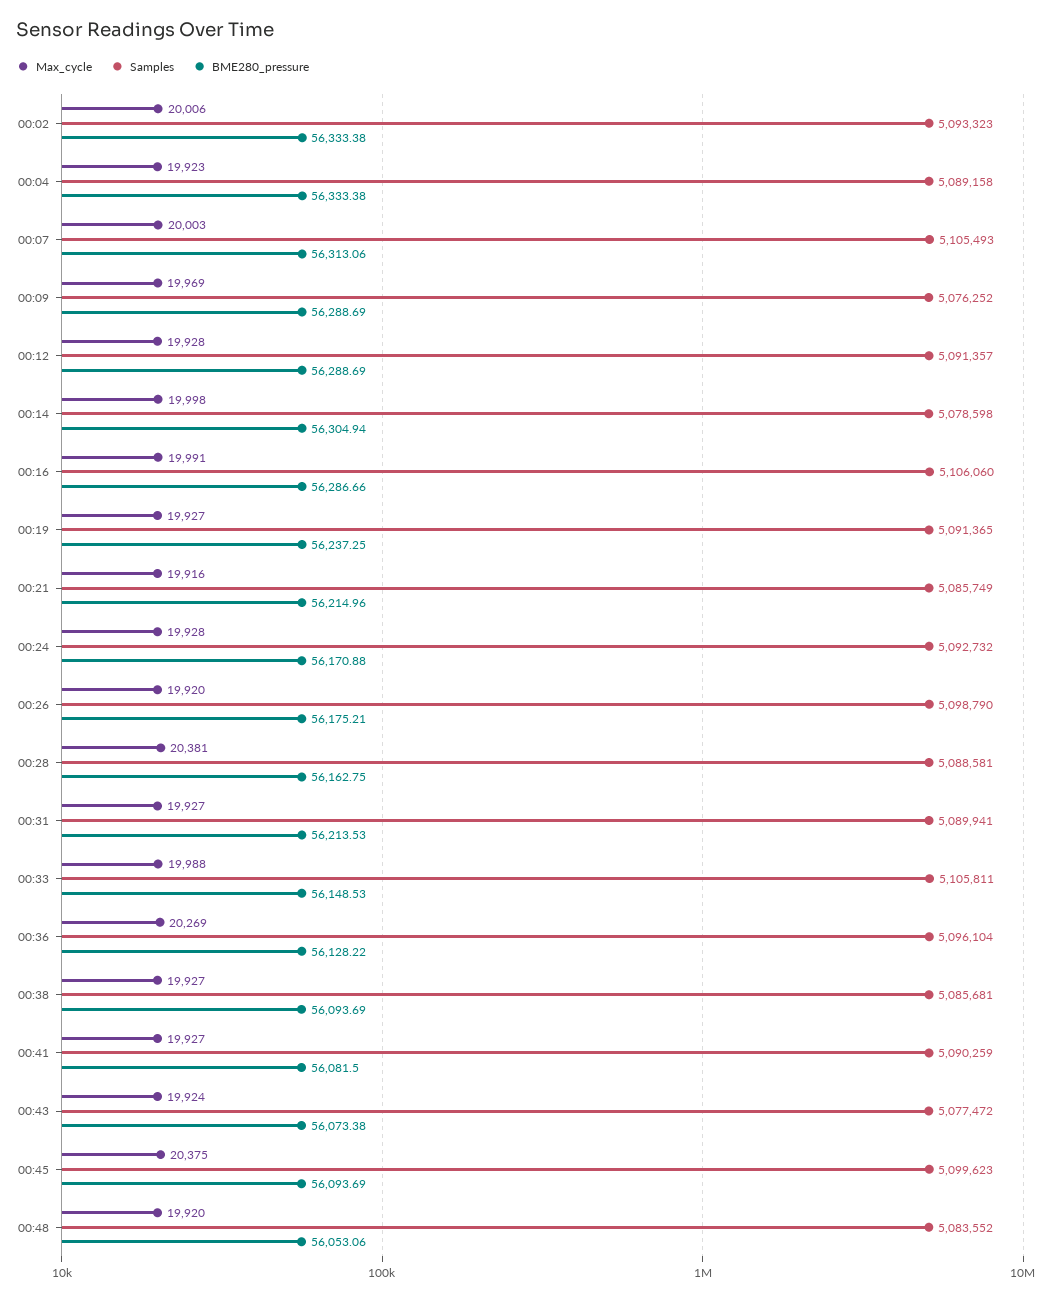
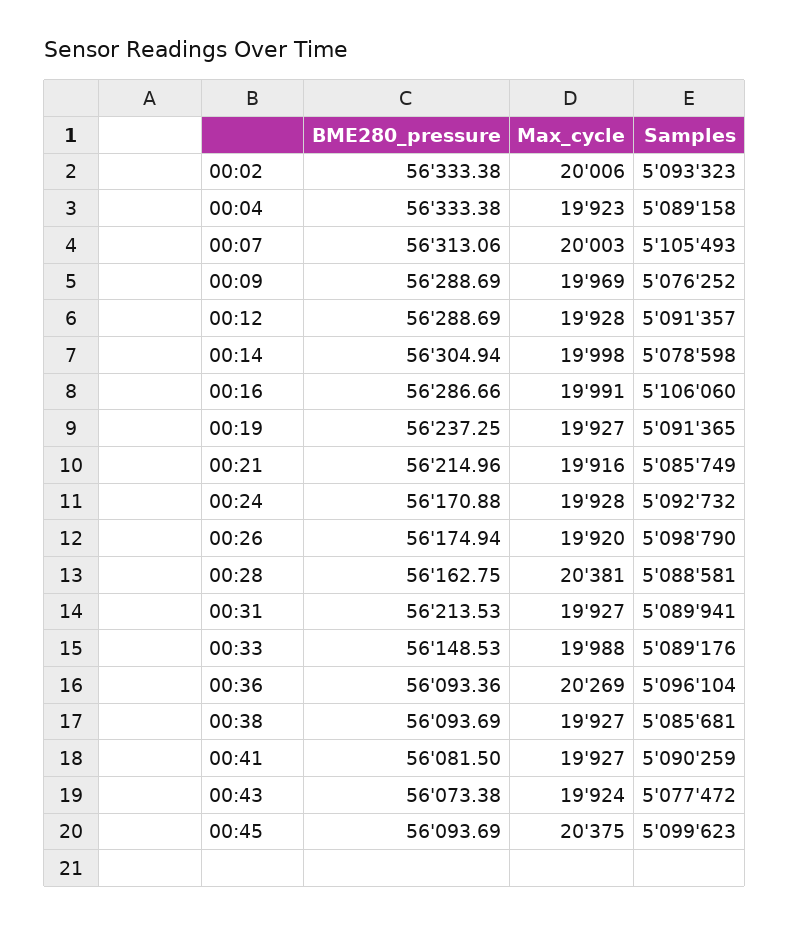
  {
    "Max_cycle": {
      "00:02": 20006,
      "00:04": 19923,
      "00:07": 20003,
      "00:09": 19969,
      "00:12": 19928,
      "00:14": 19998,
      "00:16": 19991,
      "00:19": 19927,
      "00:21": 19916,
      "00:24": 19928,
      "00:26": 19920,
      "00:28": 20381,
      "00:31": 19927,
      "00:33": 19988,
      "00:36": 20269,
      "00:38": 19927,
      "00:41": 19927,
      "00:43": 19924,
-     "00:45": 20375,
+     "00:45": 20375
-     "00:48": 19920
    },
    "Samples": {
      "00:02": 5093323,
      "00:04": 5089158,
      "00:07": 5105493,
      "00:09": 5076252,
      "00:12": 5091357,
      "00:14": 5078598,
      "00:16": 5106060,
      "00:19": 5091365,
      "00:21": 5085749,
      "00:24": 5092732,
      "00:26": 5098790,
      "00:28": 5088581,
      "00:31": 5089941,
-     "00:33": 5105811,
+     "00:33": 5089176,
      "00:36": 5096104,
      "00:38": 5085681,
      "00:41": 5090259,
      "00:43": 5077472,
-     "00:45": 5099623,
+     "00:45": 5099623
-     "00:48": 5083552
    },
    "BME280_pressure": {
      "00:02": 56333.38,
      "00:04": 56333.38,
      "00:07": 56313.06,
      "00:09": 56288.69,
      "00:12": 56288.69,
      "00:14": 56304.94,
      "00:16": 56286.66,
      "00:19": 56237.25,
      "00:21": 56214.96,
      "00:24": 56170.88,
-     "00:26": 56175.21,
+     "00:26": 56174.94,
      "00:28": 56162.75,
      "00:31": 56213.53,
      "00:33": 56148.53,
-     "00:36": 56128.22,
+     "00:36": 56093.36,
      "00:38": 56093.69,
      "00:41": 56081.5,
      "00:43": 56073.38,
-     "00:45": 56093.69,
+     "00:45": 56093.69
-     "00:48": 56053.06
    }
  }

